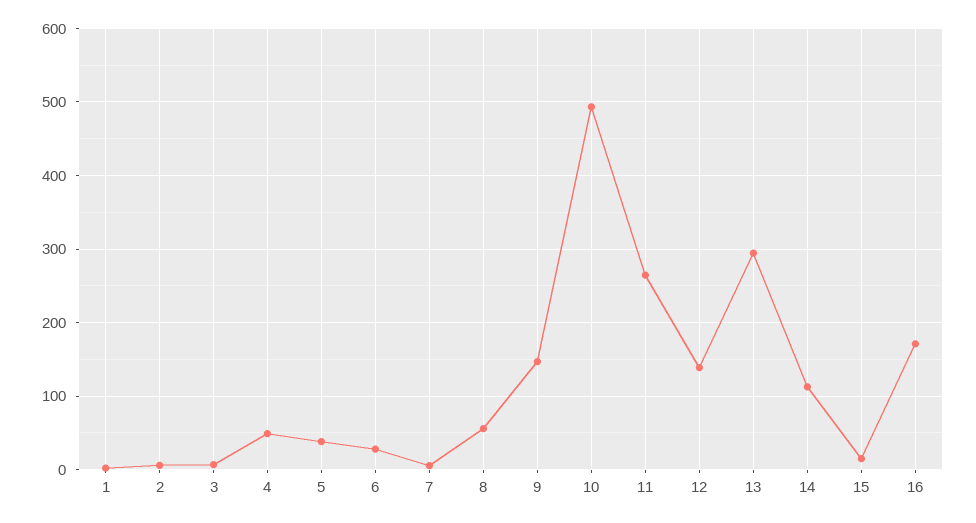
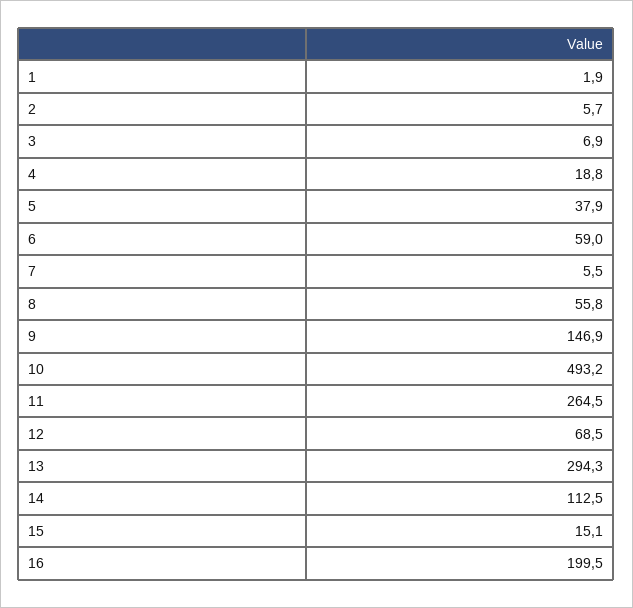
  {
    "1": 1.9,
    "2": 5.7,
    "3": 6.9,
-   "4": 50,
+   "4": 18.8,
    "5": 37.9,
-   "6": 30,
+   "6": 59,
    "7": 5.5,
    "8": 55.8,
    "9": 146.9,
    "10": 493.2,
    "11": 264.5,
-   "12": 140,
+   "12": 68.5,
    "13": 294.3,
    "14": 112.5,
    "15": 15.1,
-   "16": 170
+   "16": 199.5
  }

